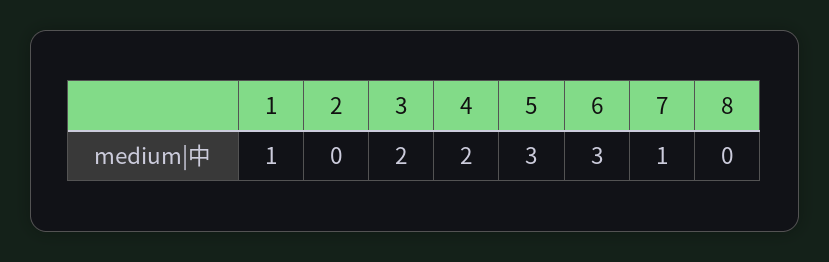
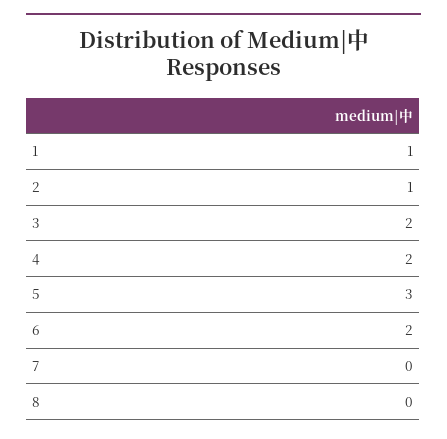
  {
    "1": 1,
-   "2": 0,
+   "2": 1,
    "3": 2,
    "4": 2,
    "5": 3,
-   "6": 3,
+   "6": 2,
-   "7": 1,
+   "7": 0,
    "8": 0
  }

